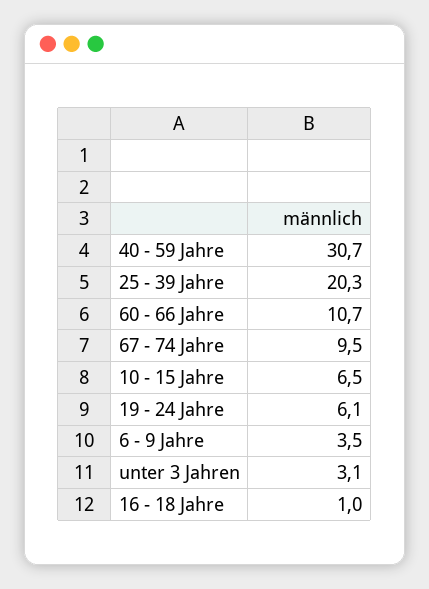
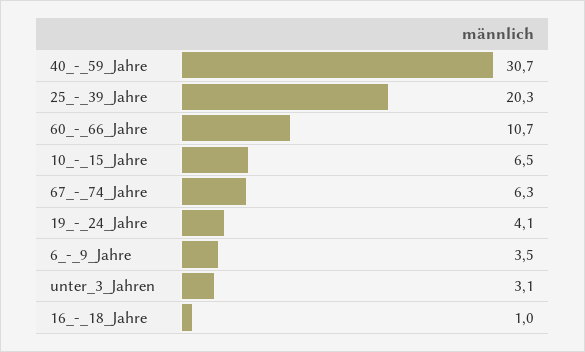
  {
    "40 - 59 Jahre": 30.7,
    "25 - 39 Jahre": 20.3,
    "60 - 66 Jahre": 10.7,
-   "67 - 74 Jahre": 9.5,
+   "67 - 74 Jahre": 6.3,
    "10 - 15 Jahre": 6.5,
-   "19 - 24 Jahre": 6.1,
+   "19 - 24 Jahre": 4.1,
    "6 - 9 Jahre": 3.5,
    "unter 3 Jahren": 3.1,
    "16 - 18 Jahre": 1
  }

